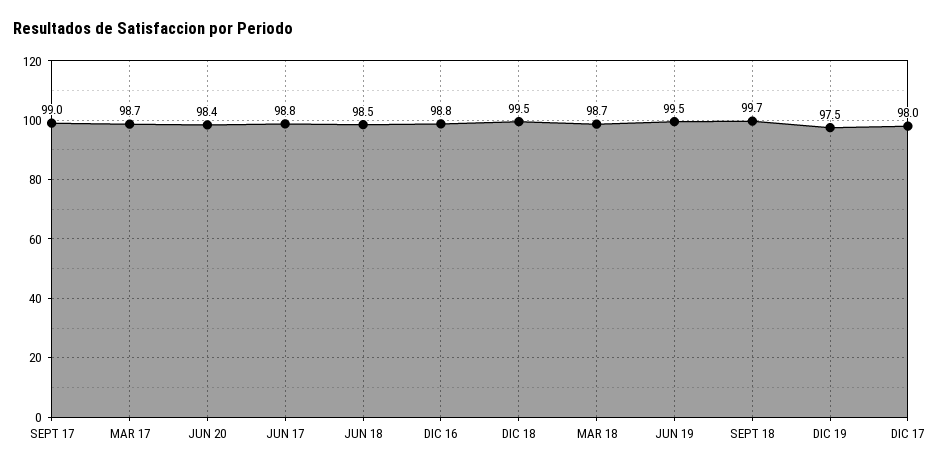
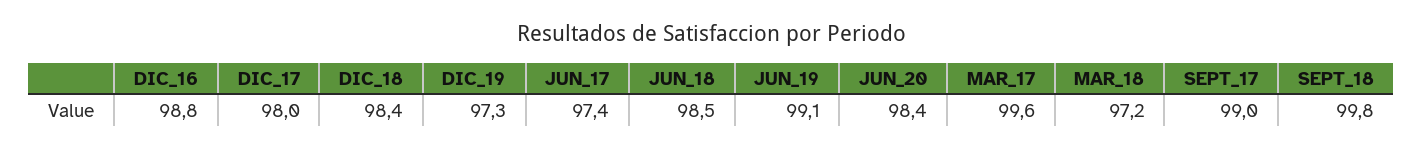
  {
    "SEPT 17": 99,
-   "MAR 17": 98.7,
+   "MAR 17": 99.6,
    "JUN 20": 98.4,
-   "JUN 17": 98.8,
+   "JUN 17": 97.4,
    "JUN 18": 98.5,
    "DIC 16": 98.8,
-   "DIC 18": 99.5,
+   "DIC 18": 98.4,
-   "MAR 18": 98.7,
+   "MAR 18": 97.2,
-   "JUN 19": 99.5,
+   "JUN 19": 99.1,
-   "SEPT 18": 99.7,
+   "SEPT 18": 99.8,
-   "DIC 19": 97.5,
+   "DIC 19": 97.3,
    "DIC 17": 98
  }

